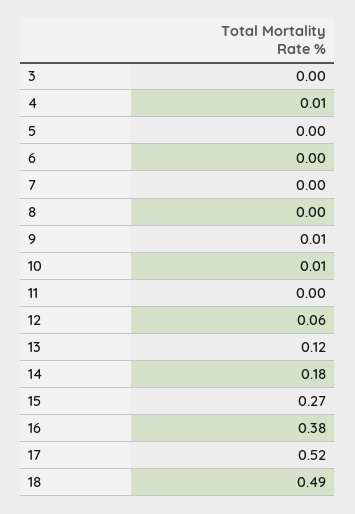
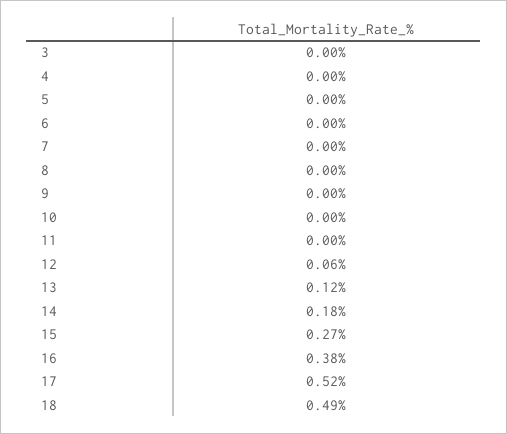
  {
    "3": 0,
-   "4": 0.01,
+   "4": 0,
    "5": 0,
    "6": 0,
    "7": 0,
    "8": 0,
-   "9": 0.01,
+   "9": 0,
-   "10": 0.01,
+   "10": 0,
    "11": 0,
    "12": 0.06,
    "13": 0.12,
    "14": 0.18,
    "15": 0.27,
    "16": 0.38,
    "17": 0.52,
    "18": 0.49
  }

